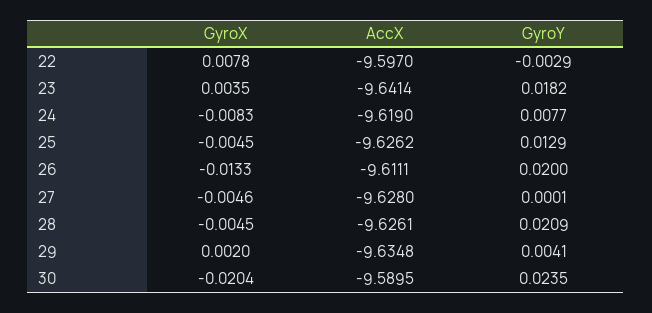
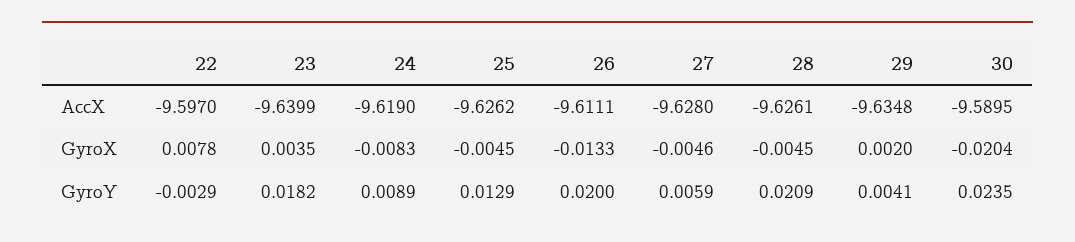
  {
    "GyroX": {
      "22": 0.0078,
      "23": 0.0035,
      "24": -0.0083,
      "25": -0.0045,
      "26": -0.0133,
      "27": -0.0046,
      "28": -0.0045,
      "29": 0.002,
      "30": -0.0204
    },
    "AccX": {
      "22": -9.597,
-     "23": -9.6414,
+     "23": -9.6399,
      "24": -9.619,
      "25": -9.6262,
      "26": -9.6111,
      "27": -9.628,
      "28": -9.6261,
      "29": -9.6348,
      "30": -9.5895
    },
    "GyroY": {
      "22": -0.0029,
      "23": 0.0182,
-     "24": 0.0077,
+     "24": 0.0089,
      "25": 0.0129,
      "26": 0.02,
-     "27": 0.0001,
+     "27": 0.0059,
      "28": 0.0209,
      "29": 0.0041,
      "30": 0.0235
    }
  }

